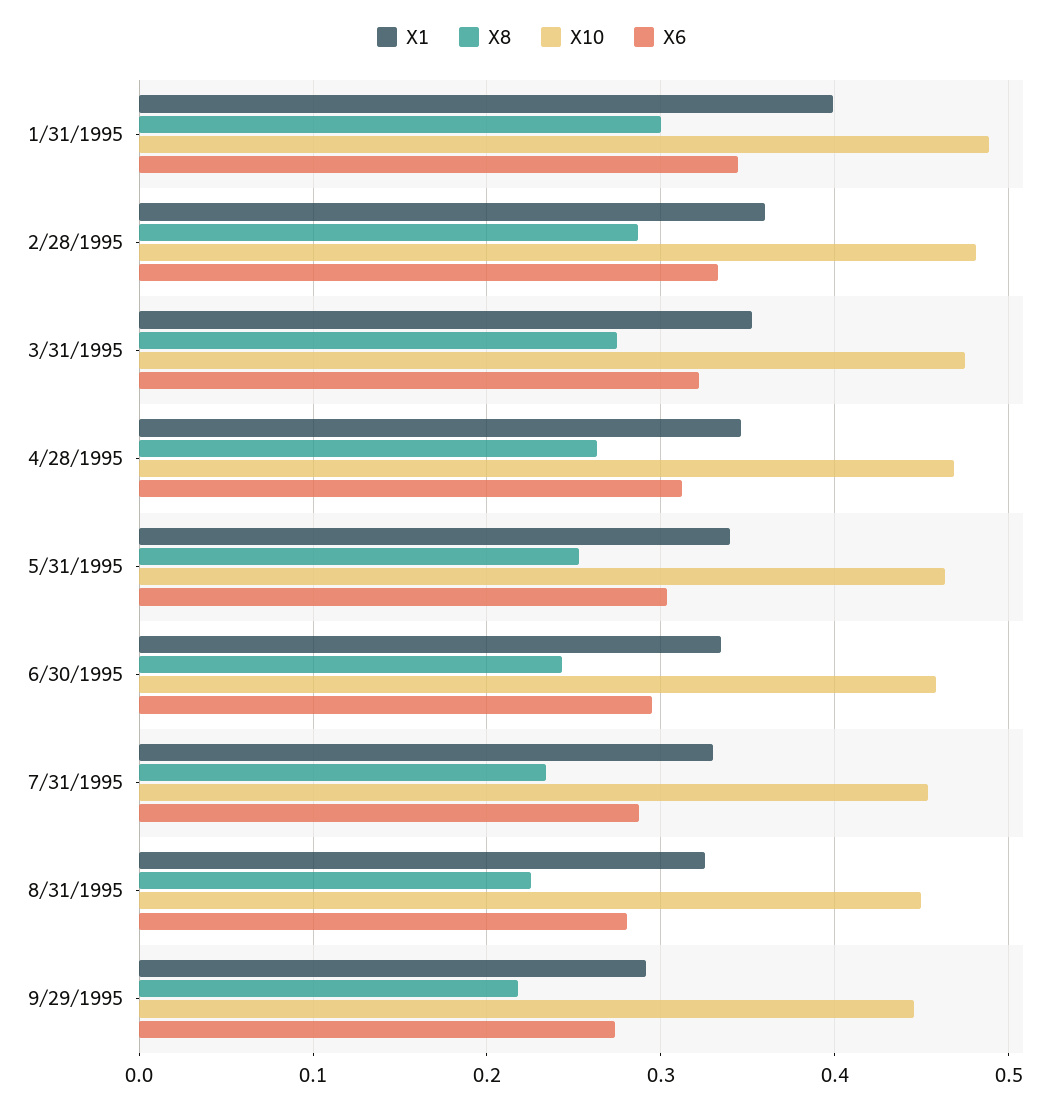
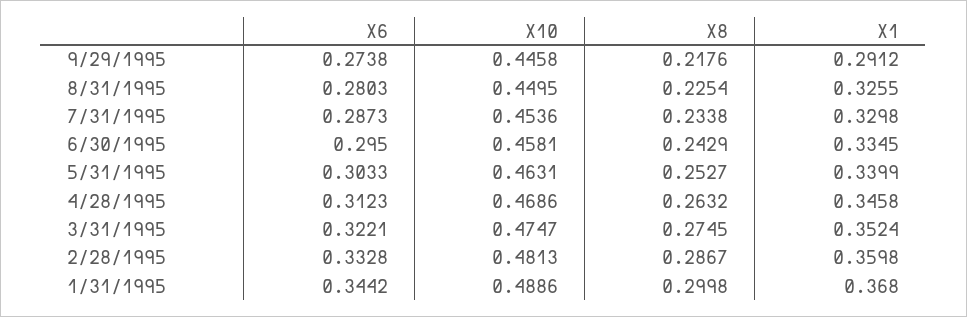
  {
    "X1": {
-     "1/31/1995": 0.4,
+     "1/31/1995": 0.368,
      "2/28/1995": 0.3598,
      "3/31/1995": 0.3524,
      "4/28/1995": 0.3458,
      "5/31/1995": 0.3399,
      "6/30/1995": 0.3345,
      "7/31/1995": 0.3298,
      "8/31/1995": 0.3255,
      "9/29/1995": 0.2912
    },
    "X8": {
      "1/31/1995": 0.2998,
      "2/28/1995": 0.2867,
      "3/31/1995": 0.2745,
      "4/28/1995": 0.2632,
      "5/31/1995": 0.2527,
      "6/30/1995": 0.2429,
      "7/31/1995": 0.2338,
      "8/31/1995": 0.2254,
      "9/29/1995": 0.2176
    },
    "X10": {
      "1/31/1995": 0.4886,
      "2/28/1995": 0.4813,
      "3/31/1995": 0.4747,
      "4/28/1995": 0.4686,
      "5/31/1995": 0.4631,
      "6/30/1995": 0.4581,
      "7/31/1995": 0.4536,
      "8/31/1995": 0.4495,
      "9/29/1995": 0.4458
    },
    "X6": {
      "1/31/1995": 0.3442,
      "2/28/1995": 0.3328,
      "3/31/1995": 0.3221,
      "4/28/1995": 0.3123,
      "5/31/1995": 0.3033,
      "6/30/1995": 0.295,
      "7/31/1995": 0.2873,
      "8/31/1995": 0.2803,
      "9/29/1995": 0.2738
    }
  }

